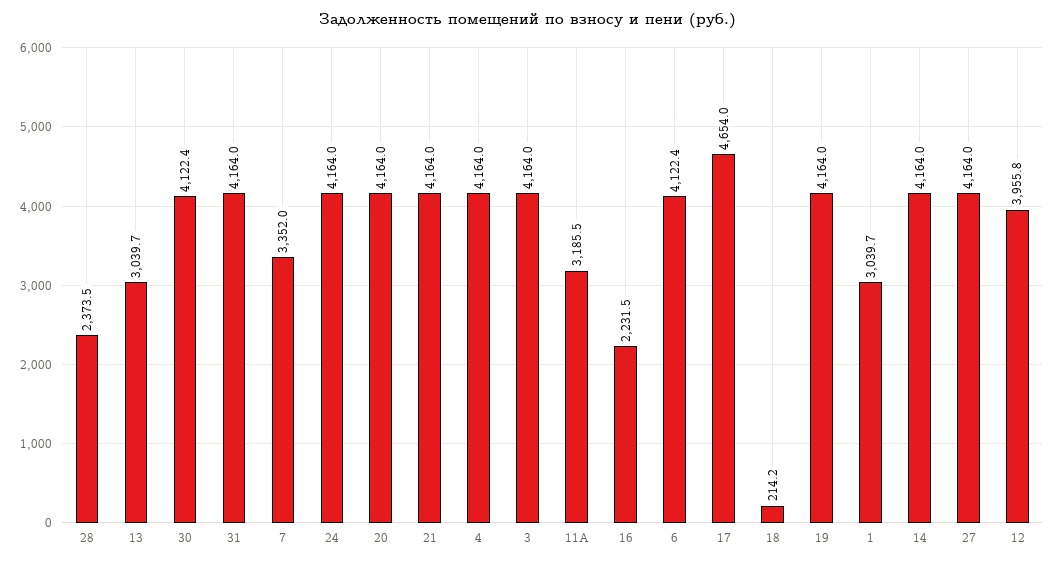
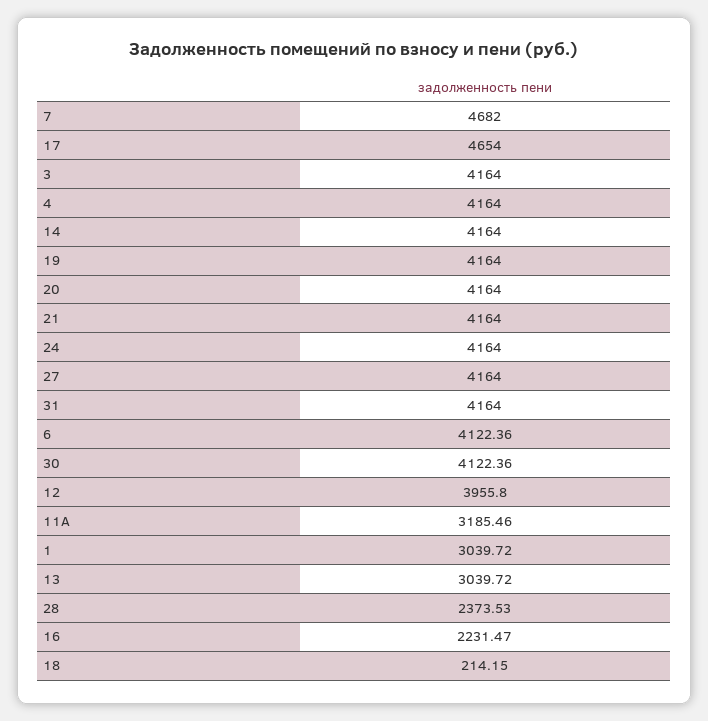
  {
    "28": 2373.53,
    "13": 3039.72,
    "30": 4122.36,
    "31": 4164,
-   "7": 3352,
+   "7": 4682,
    "24": 4164,
    "20": 4164,
    "21": 4164,
    "4": 4164,
    "3": 4164,
    "11А": 3185.46,
    "16": 2231.47,
    "6": 4122.36,
    "17": 4654,
    "18": 214.15,
    "19": 4164,
    "1": 3039.72,
    "14": 4164,
    "27": 4164,
    "12": 3955.8
  }

